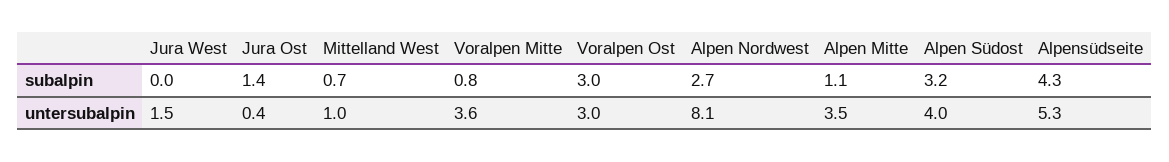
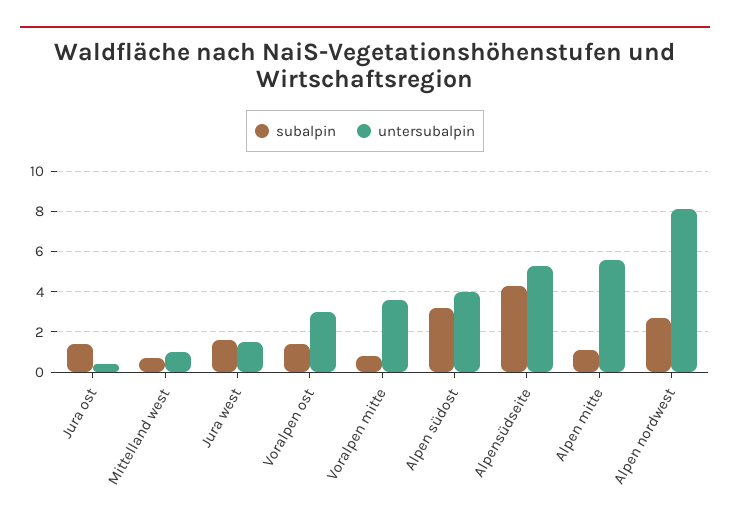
  {
    "subalpin": {
-     "Jura West": 0,
+     "Jura West": 1.5,
      "Jura Ost": 1.4,
      "Mittelland West": 0.7,
      "Voralpen Mitte": 0.8,
-     "Voralpen Ost": 3,
+     "Voralpen Ost": 1.5,
      "Alpen Nordwest": 2.7,
      "Alpen Mitte": 1.1,
      "Alpen Südost": 3.2,
      "Alpensüdseite": 4.3
    },
    "untersubalpin": {
      "Jura West": 1.5,
      "Jura Ost": 0.4,
      "Mittelland West": 1,
      "Voralpen Mitte": 3.6,
      "Voralpen Ost": 3,
      "Alpen Nordwest": 8.1,
-     "Alpen Mitte": 3.5,
+     "Alpen Mitte": 5.5,
      "Alpen Südost": 4,
      "Alpensüdseite": 5.3
    }
  }

